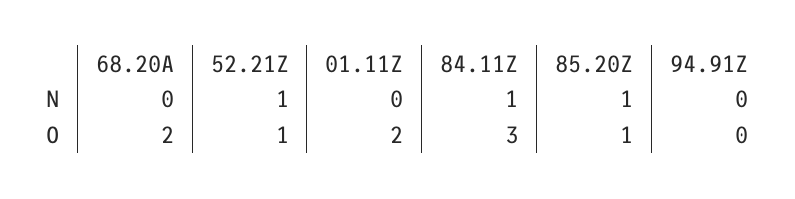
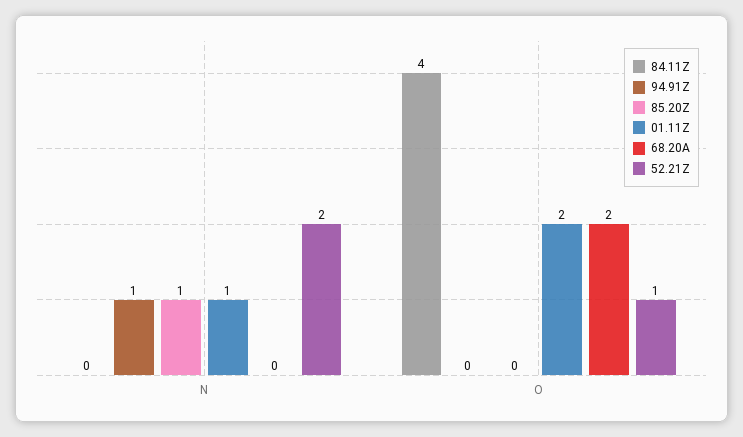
  {
    "68.20A": {
      "N": 0,
      "O": 2
    },
    "52.21Z": {
-     "N": 1,
+     "N": 2,
      "O": 1
    },
    "01.11Z": {
-     "N": 0,
+     "N": 1,
      "O": 2
    },
    "84.11Z": {
-     "N": 1,
+     "N": 0,
-     "O": 3
+     "O": 4
    },
    "85.20Z": {
      "N": 1,
-     "O": 1
+     "O": 0
    },
    "94.91Z": {
-     "N": 0,
+     "N": 1,
      "O": 0
    }
  }

